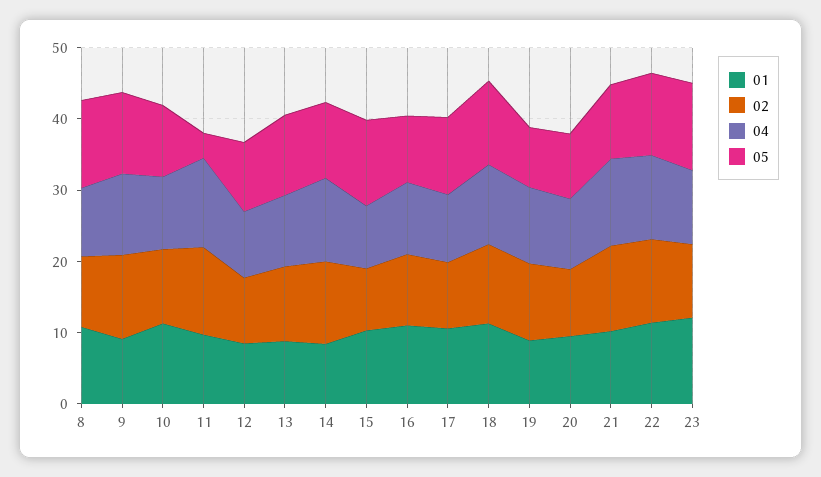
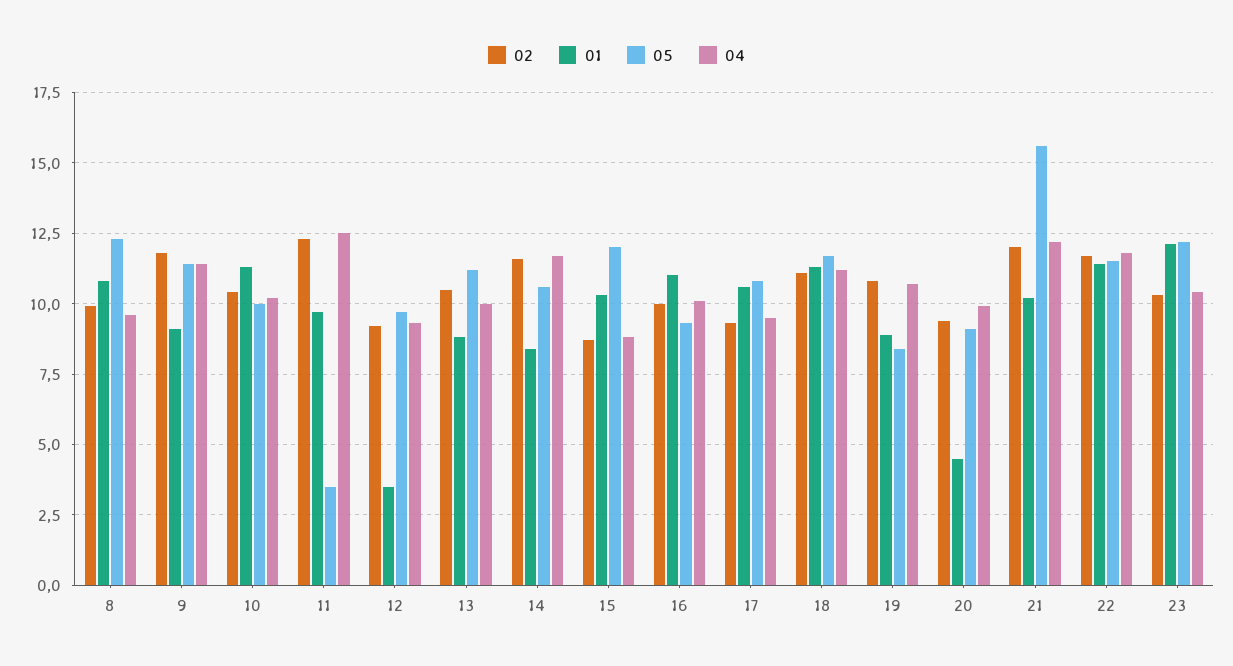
  {
    "01": {
      "8": 11,
      "9": 9,
      "10": 11.5,
      "11": 9.5,
-     "12": 8,
+     "12": 3.5,
      "13": 9,
      "14": 8.5,
      "15": 10.5,
      "16": 11,
      "17": 10.5,
      "18": 11.5,
      "19": 9,
-     "20": 10,
+     "20": 4.5,
      "21": 10,
      "22": 11.5,
      "23": 12
    },
    "02": {
      "8": 10,
      "9": 12,
      "10": 10.5,
      "11": 12.5,
      "12": 9,
      "13": 10.5,
      "14": 11.5,
      "15": 8.5,
      "16": 10,
      "17": 9.5,
      "18": 11,
      "19": 11,
      "20": 9.5,
      "21": 12,
      "22": 11.5,
      "23": 10.5
    },
    "04": {
      "8": 9.5,
      "9": 11.5,
      "10": 10,
      "11": 12.5,
      "12": 9.5,
      "13": 10,
      "14": 11.5,
      "15": 9,
      "16": 10,
      "17": 9.5,
      "18": 11,
      "19": 10.5,
      "20": 10,
      "21": 12,
      "22": 12,
      "23": 10.5
    },
    "05": {
      "8": 12.5,
      "9": 11.5,
      "10": 10,
      "11": 3.5,
      "12": 9.5,
      "13": 11,
      "14": 10.5,
      "15": 12,
      "16": 9.5,
      "17": 11,
      "18": 11.5,
      "19": 8.5,
      "20": 9,
-     "21": 10,
+     "21": 15.5,
      "22": 11.5,
      "23": 12
    }
  }

